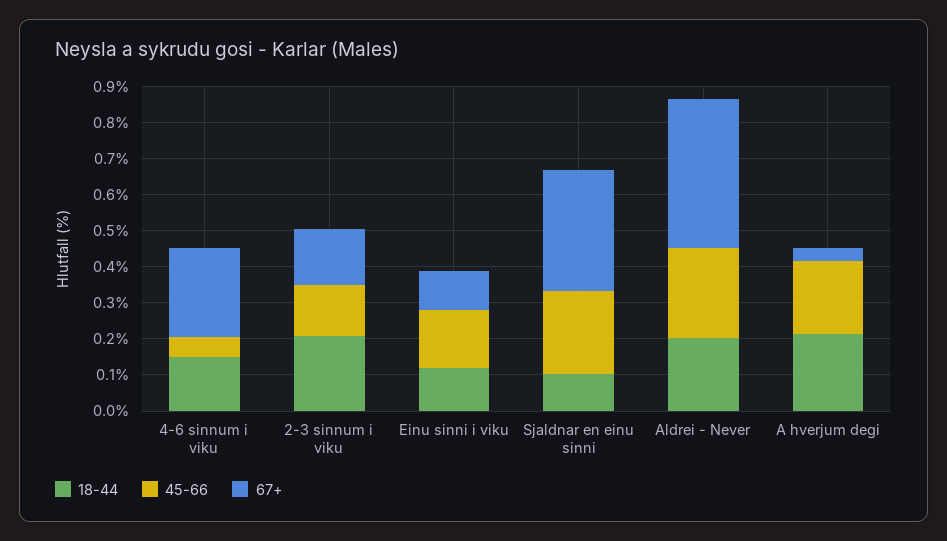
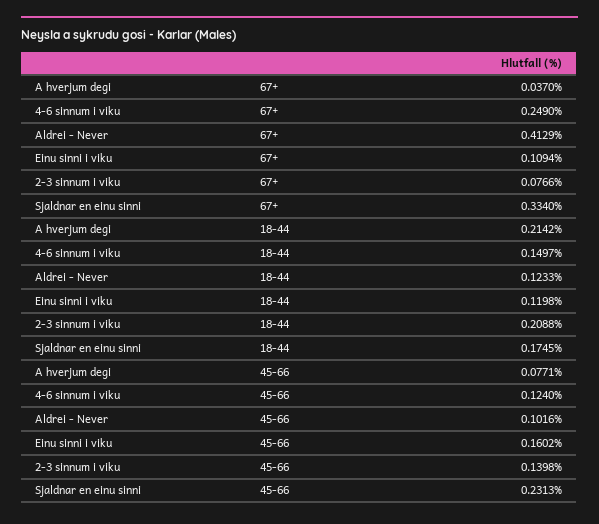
  {
    "18-44": {
      "4-6 sinnum i viku": 0.1497,
      "2-3 sinnum i viku": 0.2088,
      "Einu sinni i viku": 0.1198,
-     "Sjaldnar en einu sinni": 0.1,
+     "Sjaldnar en einu sinni": 0.1745,
-     "Aldrei - Never": 0.2,
+     "Aldrei - Never": 0.1233,
      "A hverjum degi": 0.2142
    },
    "45-66": {
-     "4-6 sinnum i viku": 0.05,
+     "4-6 sinnum i viku": 0.124,
      "2-3 sinnum i viku": 0.1398,
      "Einu sinni i viku": 0.1602,
      "Sjaldnar en einu sinni": 0.2313,
-     "Aldrei - Never": 0.25,
+     "Aldrei - Never": 0.1016,
-     "A hverjum degi": 0.2
+     "A hverjum degi": 0.0771
    },
    "67+": {
      "4-6 sinnum i viku": 0.249,
-     "2-3 sinnum i viku": 0.15,
+     "2-3 sinnum i viku": 0.0766,
      "Einu sinni i viku": 0.1094,
      "Sjaldnar en einu sinni": 0.334,
      "Aldrei - Never": 0.4129,
      "A hverjum degi": 0.037
    }
  }

